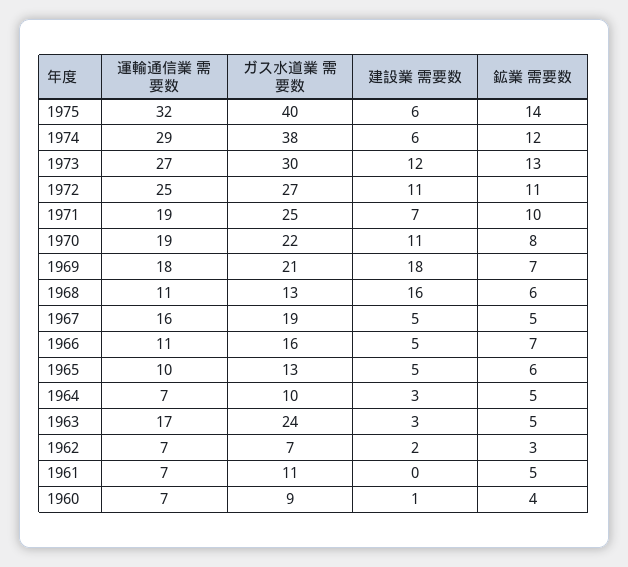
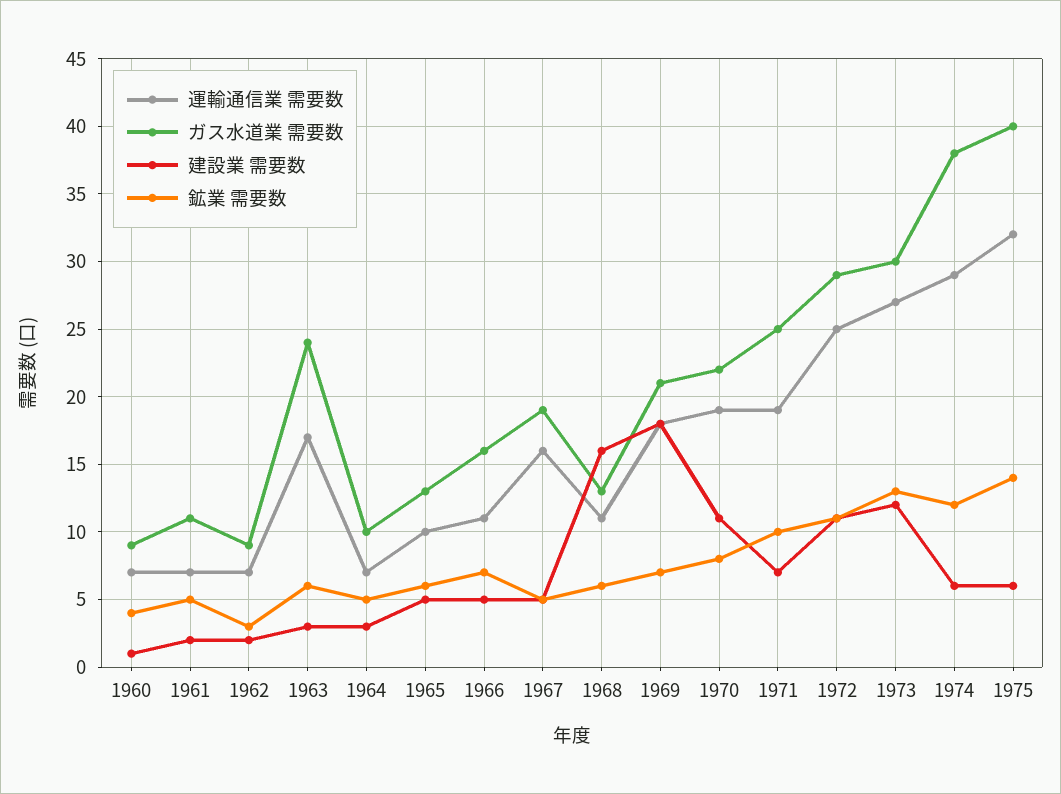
  {
    "運輸通信業 需要数": {
      "1975": 32,
      "1974": 29,
      "1973": 27,
      "1972": 25,
      "1971": 19,
      "1970": 19,
      "1969": 18,
      "1968": 11,
      "1967": 16,
      "1966": 11,
      "1965": 10,
      "1964": 7,
      "1963": 17,
      "1962": 7,
      "1961": 7,
      "1960": 7
    },
    "ガス水道業 需要数": {
      "1975": 40,
      "1974": 38,
      "1973": 30,
-     "1972": 27,
+     "1972": 29,
      "1971": 25,
      "1970": 22,
      "1969": 21,
      "1968": 13,
      "1967": 19,
      "1966": 16,
      "1965": 13,
      "1964": 10,
      "1963": 24,
-     "1962": 7,
+     "1962": 9,
      "1961": 11,
      "1960": 9
    },
    "建設業 需要数": {
      "1975": 6,
      "1974": 6,
      "1973": 12,
      "1972": 11,
      "1971": 7,
      "1970": 11,
      "1969": 18,
      "1968": 16,
      "1967": 5,
      "1966": 5,
      "1965": 5,
      "1964": 3,
      "1963": 3,
      "1962": 2,
-     "1961": 0,
+     "1961": 2,
      "1960": 1
    },
    "鉱業 需要数": {
      "1975": 14,
      "1974": 12,
      "1973": 13,
      "1972": 11,
      "1971": 10,
      "1970": 8,
      "1969": 7,
      "1968": 6,
      "1967": 5,
      "1966": 7,
      "1965": 6,
      "1964": 5,
-     "1963": 5,
+     "1963": 6,
      "1962": 3,
      "1961": 5,
      "1960": 4
    }
  }

